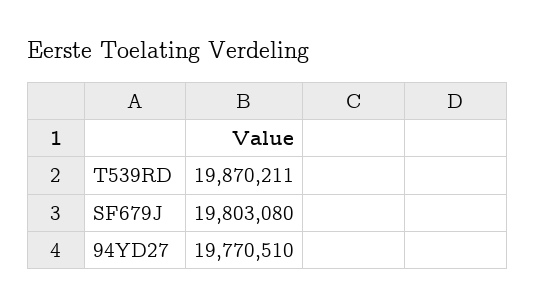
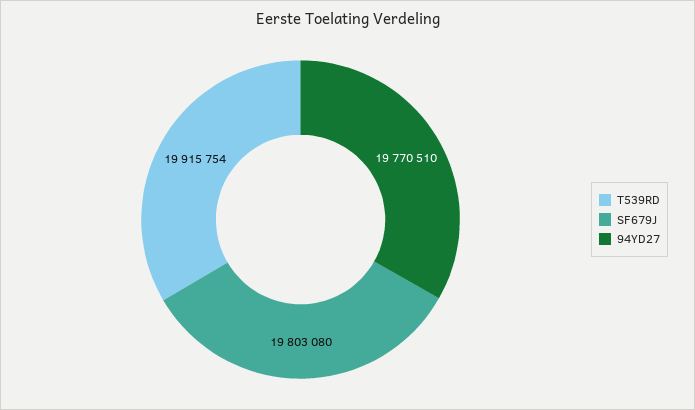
  {
-   "T539RD": 19870211,
+   "T539RD": 19915754,
    "SF679J": 19803080,
    "94YD27": 19770510
  }

